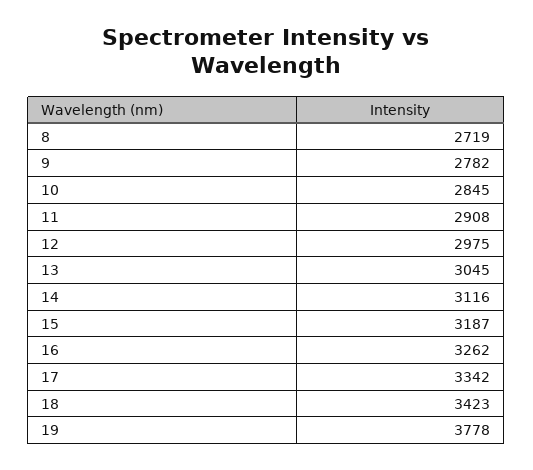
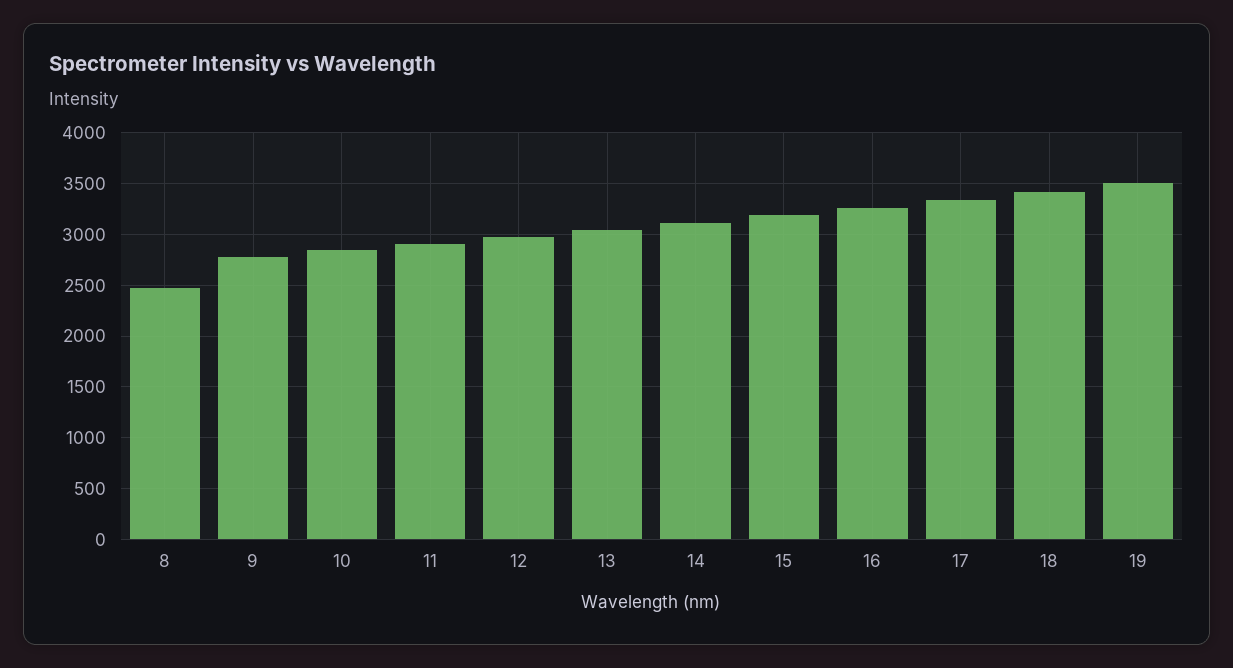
  {
-   "8": 2719,
+   "8": 2500,
    "9": 2782,
    "10": 2845,
    "11": 2908,
    "12": 2975,
    "13": 3045,
    "14": 3116,
    "15": 3187,
    "16": 3262,
    "17": 3342,
    "18": 3423,
-   "19": 3778
+   "19": 3500
  }

